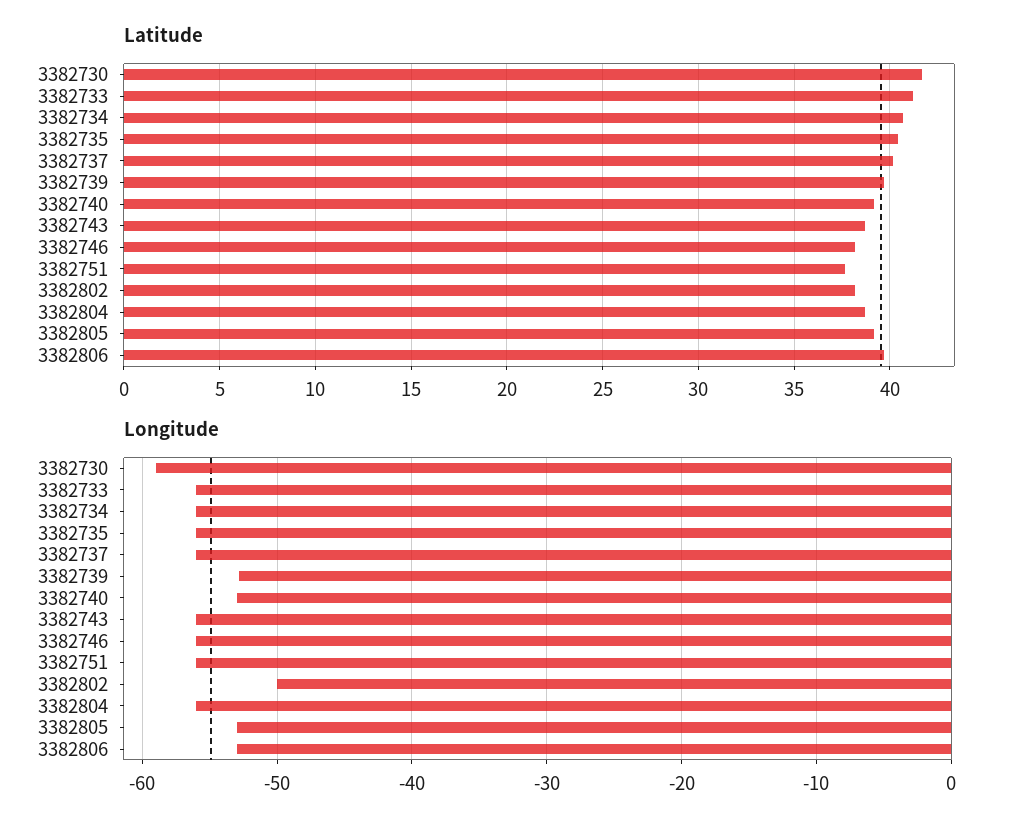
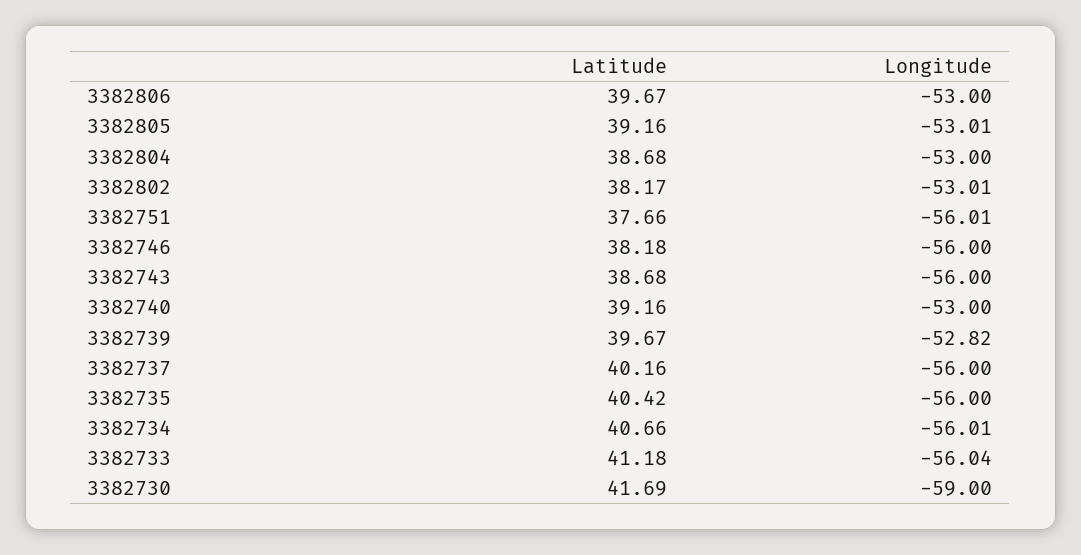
  {
    "Latitude": {
      "3382730": 41.69,
      "3382733": 41.18,
      "3382734": 40.66,
      "3382735": 40.42,
      "3382737": 40.16,
      "3382739": 39.67,
      "3382740": 39.16,
      "3382743": 38.68,
      "3382746": 38.18,
      "3382751": 37.66,
      "3382802": 38.17,
      "3382804": 38.68,
      "3382805": 39.16,
      "3382806": 39.67
    },
    "Longitude": {
      "3382730": -59,
      "3382733": -56.04,
      "3382734": -56.01,
      "3382735": -56,
      "3382737": -56,
      "3382739": -52.82,
      "3382740": -53,
      "3382743": -56,
      "3382746": -56,
      "3382751": -56.01,
-     "3382802": -50,
+     "3382802": -53.01,
-     "3382804": -56,
+     "3382804": -53,
      "3382805": -53.01,
      "3382806": -53
    }
  }

